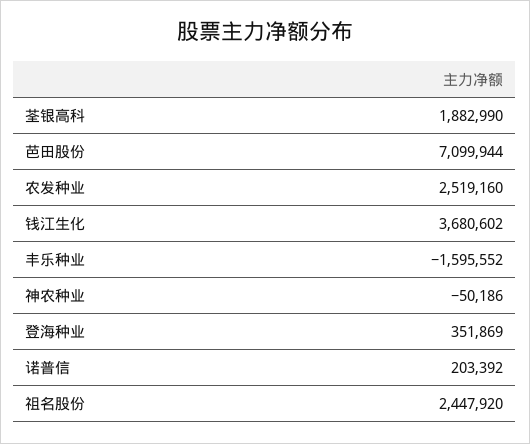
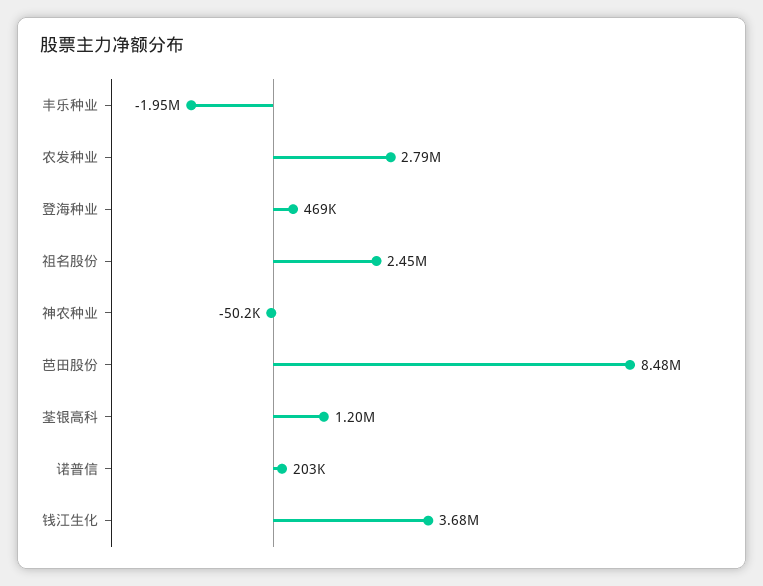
  {
-   "荃银高科": 1882990,
+   "荃银高科": 1200000,
-   "芭田股份": 7099944,
+   "芭田股份": 8480000,
-   "农发种业": 2519160,
+   "农发种业": 2790000,
    "钱江生化": 3680602,
-   "丰乐种业": -1595552,
+   "丰乐种业": -1950000,
    "神农种业": -50186,
-   "登海种业": 351869,
+   "登海种业": 469000,
    "诺普信": 203392,
    "祖名股份": 2447920
  }

